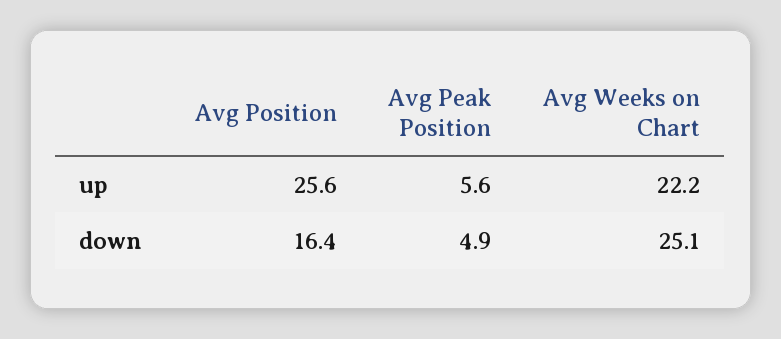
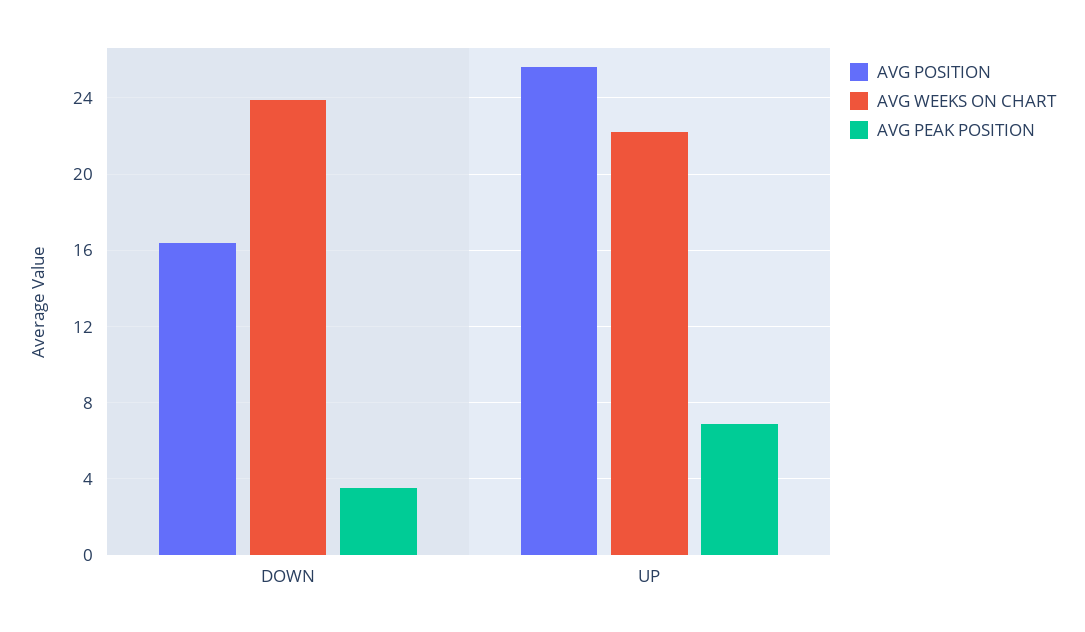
  {
    "Avg Position": {
      "up": 25.6,
      "down": 16.4
    },
    "Avg Peak Position": {
-     "up": 5.6,
+     "up": 7,
-     "down": 4.9
+     "down": 3.5
    },
    "Avg Weeks on Chart": {
      "up": 22.2,
-     "down": 25.1
+     "down": 24
    }
  }

